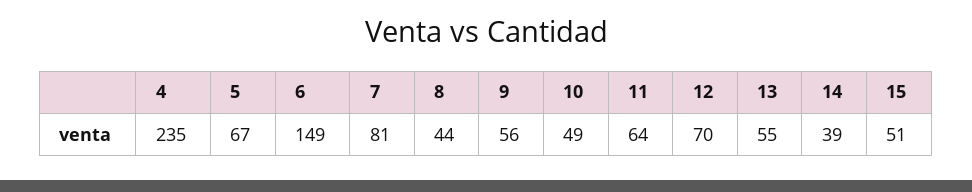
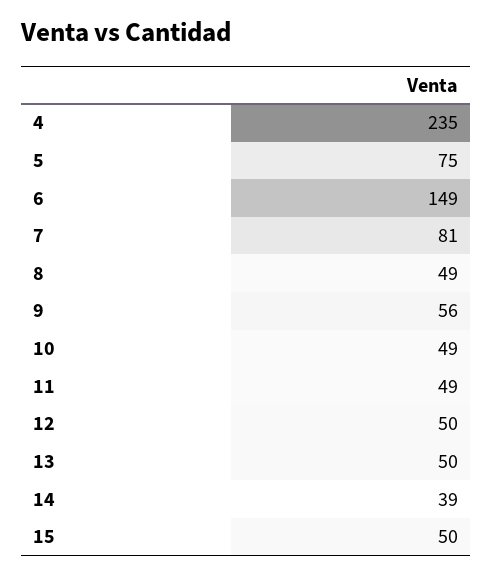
  {
    "4": 235,
-   "5": 67,
+   "5": 75,
    "6": 149,
    "7": 81,
-   "8": 44,
+   "8": 49,
    "9": 56,
    "10": 49,
-   "11": 64,
+   "11": 49,
-   "12": 70,
+   "12": 50,
-   "13": 55,
+   "13": 50,
    "14": 39,
-   "15": 51
+   "15": 50
  }

